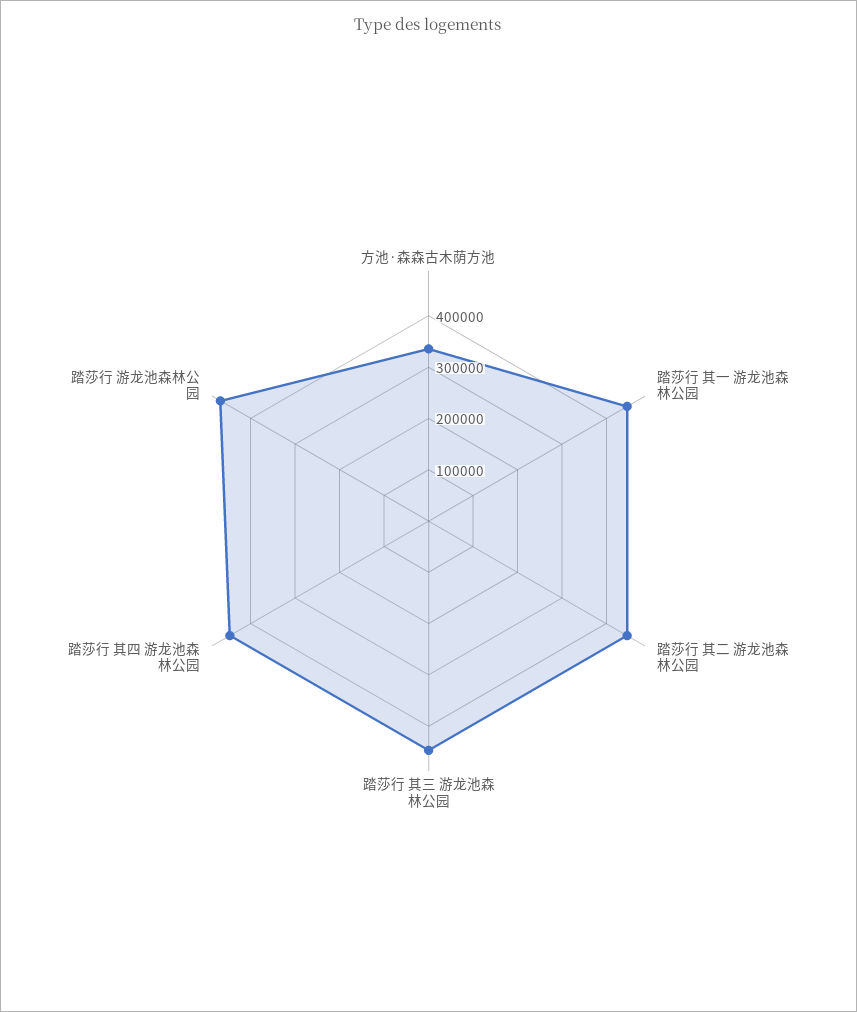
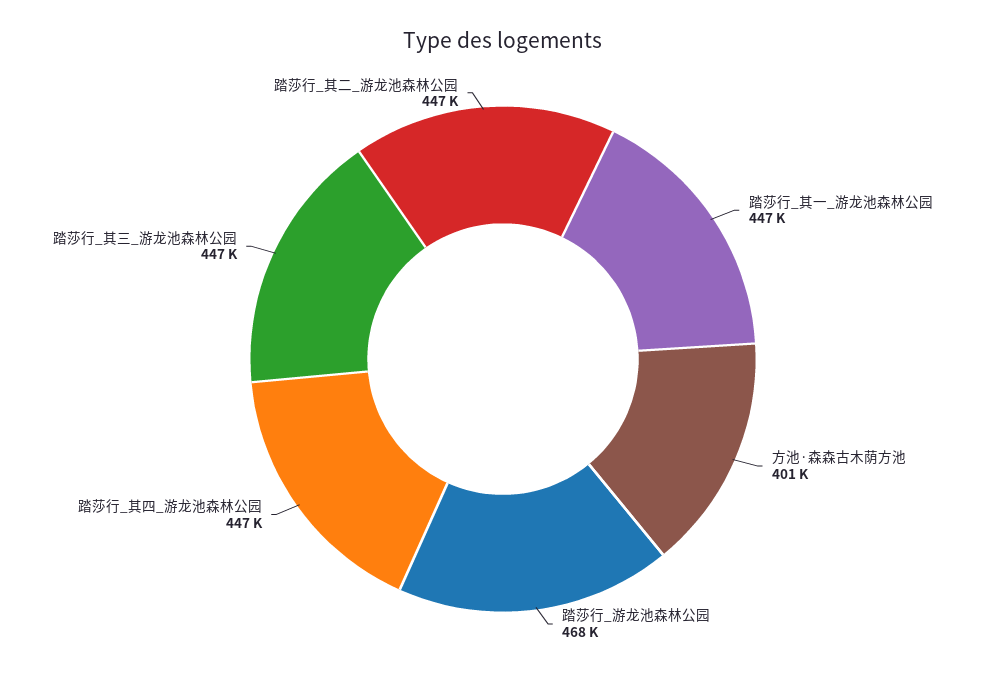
  {
-   "方池·森森古木荫方池": 340000,
+   "方池·森森古木荫方池": 401000,
    "踏莎行 其一 游龙池森林公园": 447000,
    "踏莎行 其二 游龙池森林公园": 447000,
    "踏莎行 其三 游龙池森林公园": 447000,
    "踏莎行 其四 游龙池森林公园": 447000,
    "踏莎行 游龙池森林公园": 468000
  }

